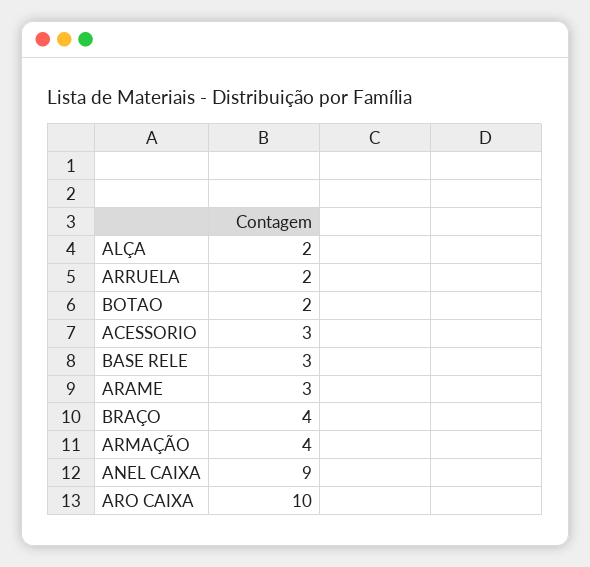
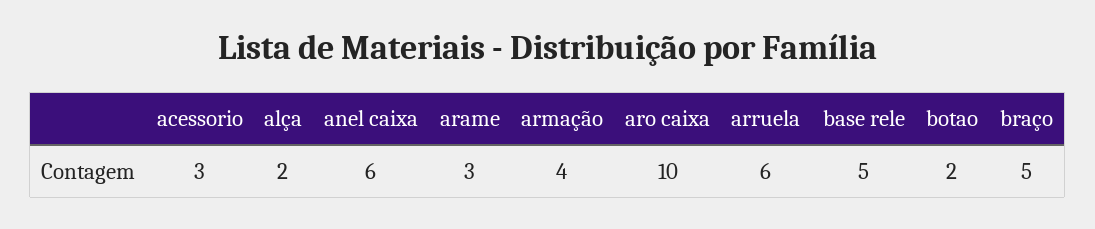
  {
    "ALÇA": 2,
-   "ARRUELA": 2,
+   "ARRUELA": 6,
    "BOTAO": 2,
    "ACESSORIO": 3,
-   "BASE RELE": 3,
+   "BASE RELE": 5,
    "ARAME": 3,
-   "BRAÇO": 4,
+   "BRAÇO": 5,
    "ARMAÇÃO": 4,
-   "ANEL CAIXA": 9,
+   "ANEL CAIXA": 6,
    "ARO CAIXA": 10
  }

